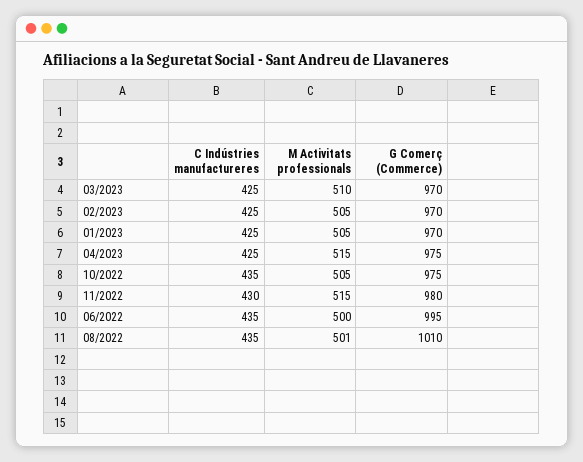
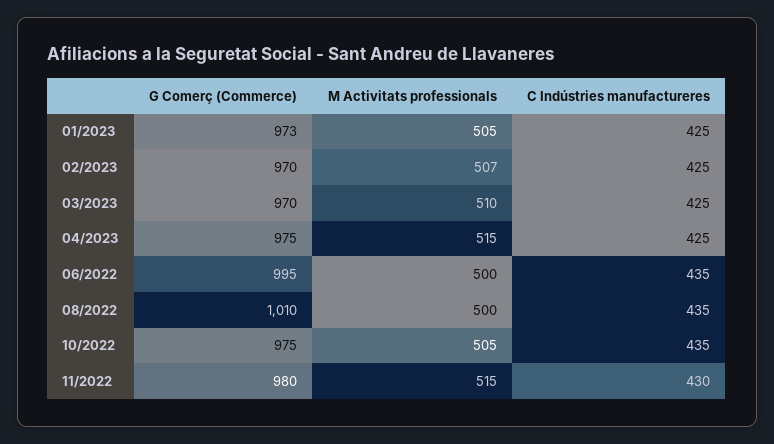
  {
    "C Indústries manufactureres": {
      "03/2023": 425,
      "02/2023": 425,
      "01/2023": 425,
      "04/2023": 425,
      "10/2022": 435,
      "11/2022": 430,
      "06/2022": 435,
      "08/2022": 435
    },
    "M Activitats professionals": {
      "03/2023": 510,
-     "02/2023": 505,
+     "02/2023": 507,
      "01/2023": 505,
      "04/2023": 515,
      "10/2022": 505,
      "11/2022": 515,
      "06/2022": 500,
-     "08/2022": 501
+     "08/2022": 500
    },
    "G Comerç (Commerce)": {
      "03/2023": 970,
      "02/2023": 970,
-     "01/2023": 970,
+     "01/2023": 973,
      "04/2023": 975,
      "10/2022": 975,
      "11/2022": 980,
      "06/2022": 995,
      "08/2022": 1010
    }
  }

